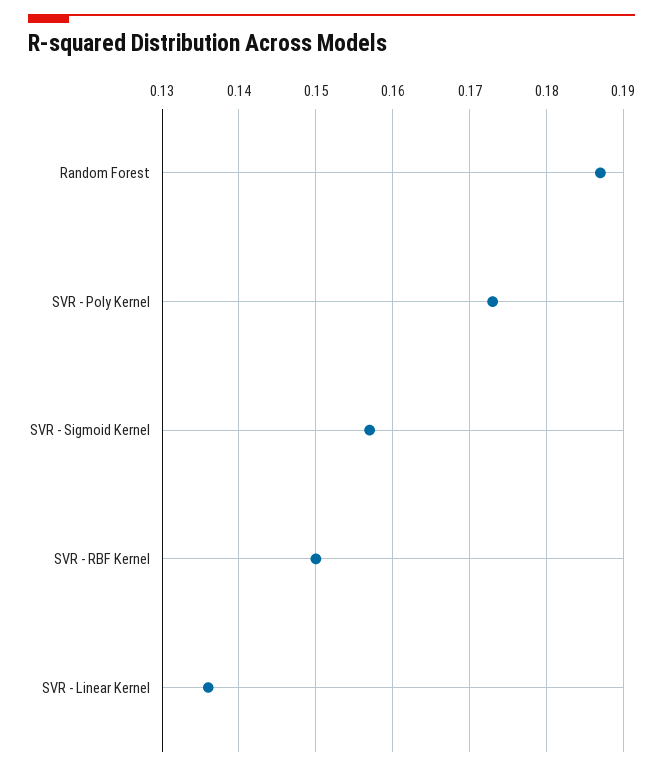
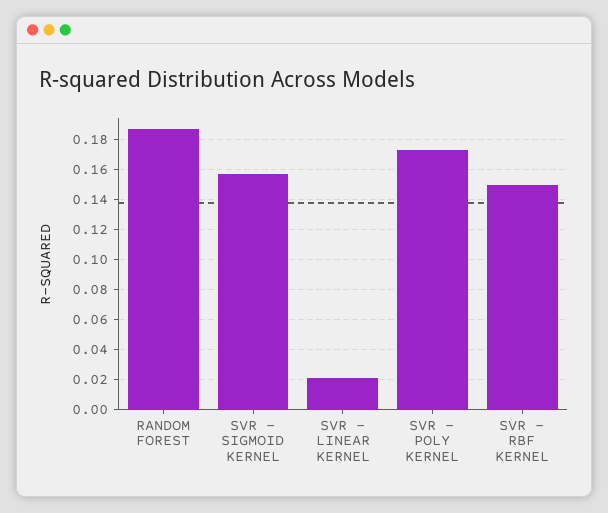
  {
    "Random Forest": 0.187,
    "SVR - Poly Kernel": 0.173,
    "SVR - Sigmoid Kernel": 0.157,
    "SVR - RBF Kernel": 0.15,
-   "SVR - Linear Kernel": 0.136
+   "SVR - Linear Kernel": 0.02
  }

